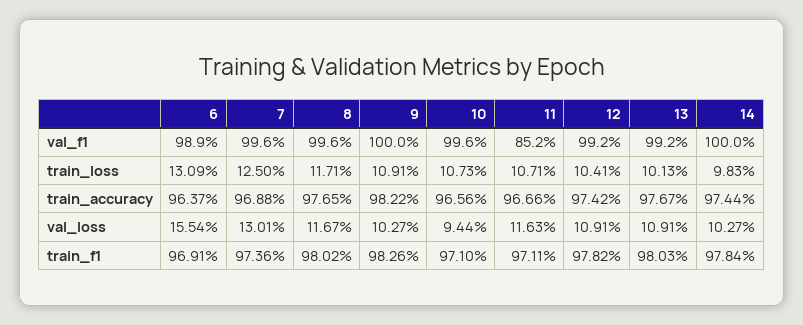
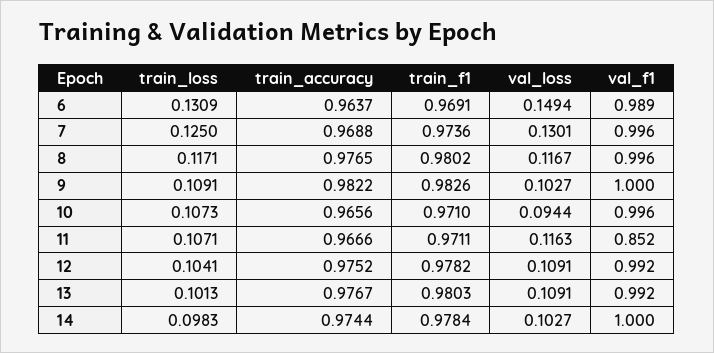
  {
    "6": {
      "val_f1": 0.989,
      "train_loss": 0.1309,
      "train_accuracy": 0.9637,
-     "val_loss": 0.1554,
+     "val_loss": 0.1494,
      "train_f1": 0.9691
    },
    "7": {
      "val_f1": 0.996,
      "train_loss": 0.125,
      "train_accuracy": 0.9688,
      "val_loss": 0.1301,
      "train_f1": 0.9736
    },
    "8": {
      "val_f1": 0.996,
      "train_loss": 0.1171,
      "train_accuracy": 0.9765,
      "val_loss": 0.1167,
      "train_f1": 0.9802
    },
    "9": {
      "val_f1": 1,
      "train_loss": 0.1091,
      "train_accuracy": 0.9822,
      "val_loss": 0.1027,
      "train_f1": 0.9826
    },
    "10": {
      "val_f1": 0.996,
      "train_loss": 0.1073,
      "train_accuracy": 0.9656,
      "val_loss": 0.0944,
      "train_f1": 0.971
    },
    "11": {
      "val_f1": 0.852,
      "train_loss": 0.1071,
      "train_accuracy": 0.9666,
      "val_loss": 0.1163,
      "train_f1": 0.9711
    },
    "12": {
      "val_f1": 0.992,
      "train_loss": 0.1041,
-     "train_accuracy": 0.9742,
+     "train_accuracy": 0.9752,
      "val_loss": 0.1091,
      "train_f1": 0.9782
    },
    "13": {
      "val_f1": 0.992,
      "train_loss": 0.1013,
      "train_accuracy": 0.9767,
      "val_loss": 0.1091,
      "train_f1": 0.9803
    },
    "14": {
      "val_f1": 1,
      "train_loss": 0.0983,
      "train_accuracy": 0.9744,
      "val_loss": 0.1027,
      "train_f1": 0.9784
    }
  }

